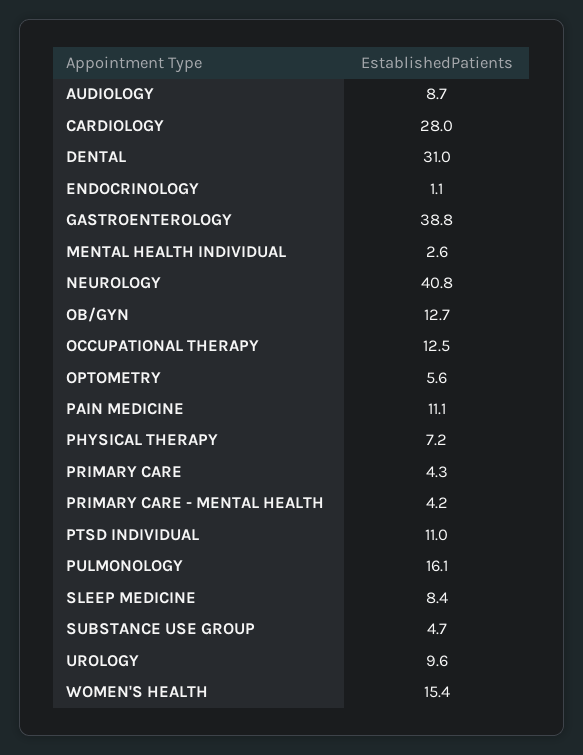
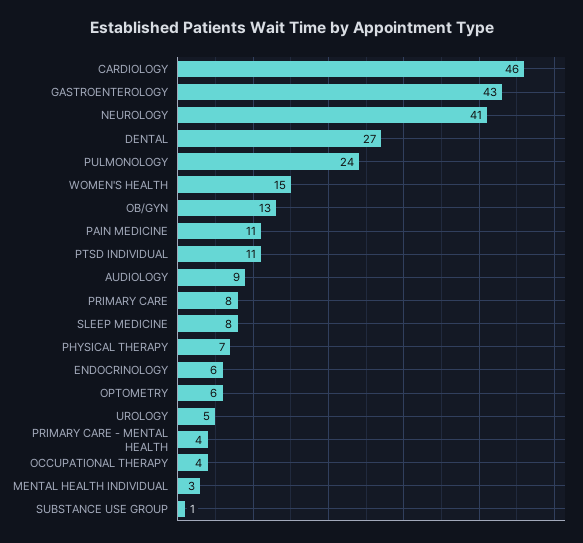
  {
    "AUDIOLOGY": 8.7,
-   "CARDIOLOGY": 28,
+   "CARDIOLOGY": 46,
-   "DENTAL": 31,
+   "DENTAL": 27,
-   "ENDOCRINOLOGY": 1.1,
+   "ENDOCRINOLOGY": 6,
-   "GASTROENTEROLOGY": 38.8,
+   "GASTROENTEROLOGY": 43,
    "MENTAL HEALTH INDIVIDUAL": 2.6,
    "NEUROLOGY": 40.8,
    "OB/GYN": 12.7,
-   "OCCUPATIONAL THERAPY": 12.5,
+   "OCCUPATIONAL THERAPY": 4,
    "OPTOMETRY": 5.6,
    "PAIN MEDICINE": 11.1,
    "PHYSICAL THERAPY": 7.2,
-   "PRIMARY CARE": 4.3,
+   "PRIMARY CARE": 8,
    "PRIMARY CARE - MENTAL HEALTH": 4.2,
    "PTSD INDIVIDUAL": 11,
-   "PULMONOLOGY": 16.1,
+   "PULMONOLOGY": 24,
    "SLEEP MEDICINE": 8.4,
-   "SUBSTANCE USE GROUP": 4.7,
+   "SUBSTANCE USE GROUP": 1,
-   "UROLOGY": 9.6,
+   "UROLOGY": 5,
    "WOMEN'S HEALTH": 15.4
  }

